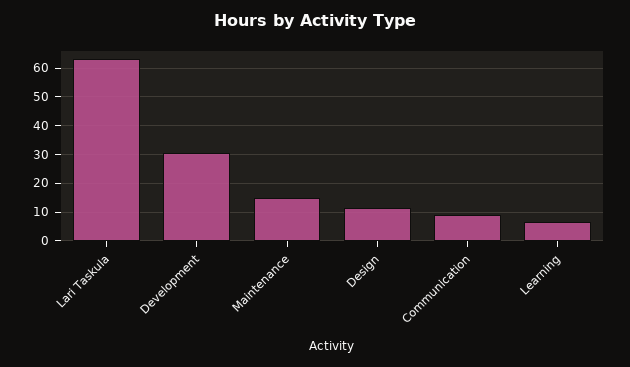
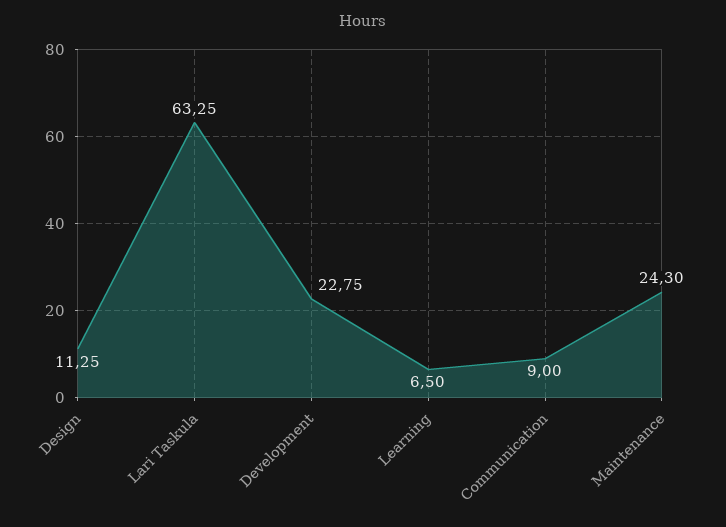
  {
    "Lari Taskula": 63.25,
-   "Development": 30,
+   "Development": 22.75,
-   "Maintenance": 15,
+   "Maintenance": 24.3,
    "Design": 11.25,
    "Communication": 9,
    "Learning": 6.5
  }

